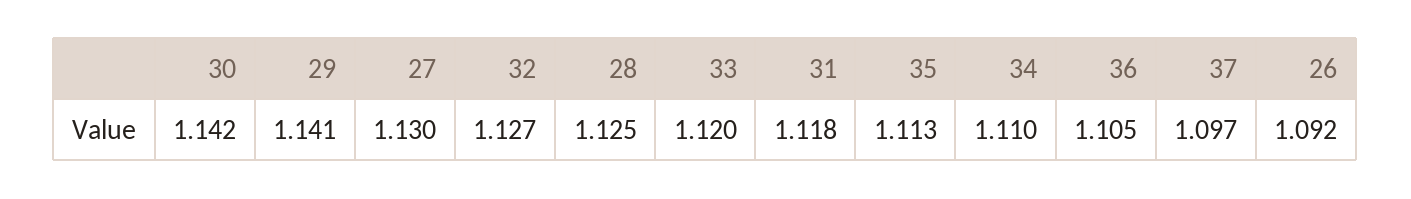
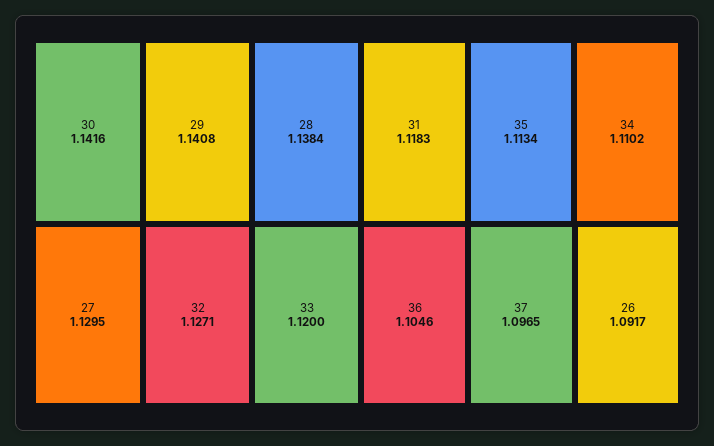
  {
    "30": 1.1416,
    "29": 1.1408,
    "27": 1.1295,
    "32": 1.1271,
-   "28": 1.125,
+   "28": 1.1384,
    "33": 1.12,
    "31": 1.1183,
    "35": 1.1134,
    "34": 1.1102,
    "36": 1.1046,
    "37": 1.0965,
    "26": 1.0917
  }

